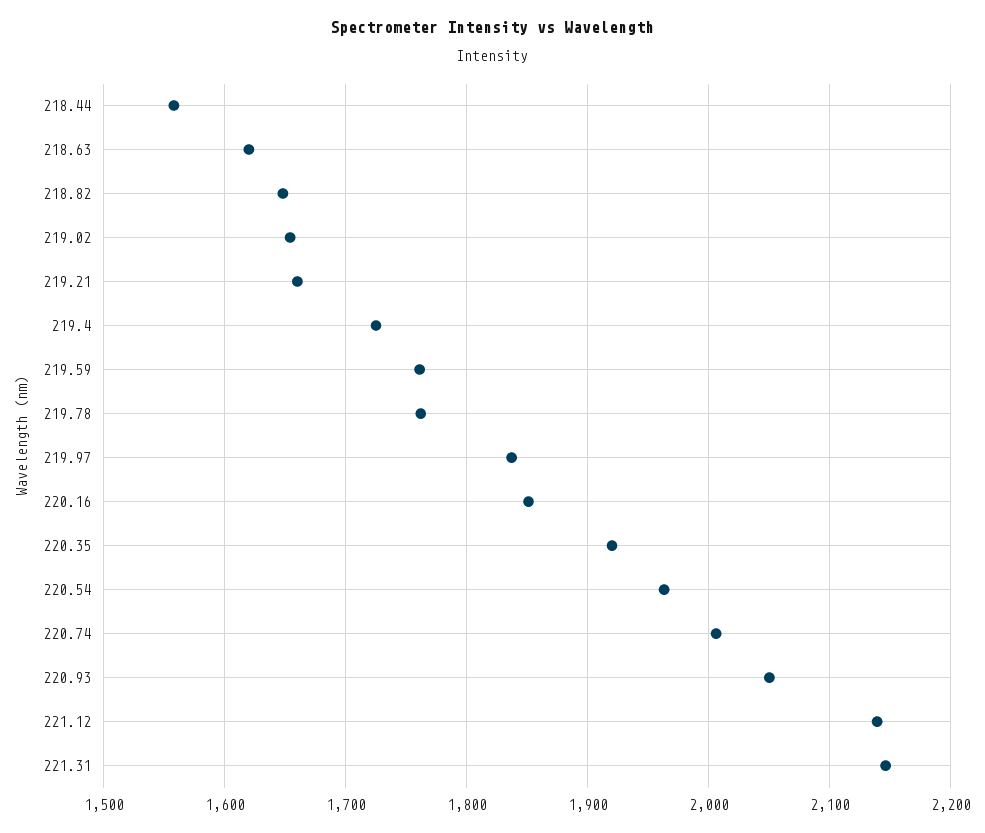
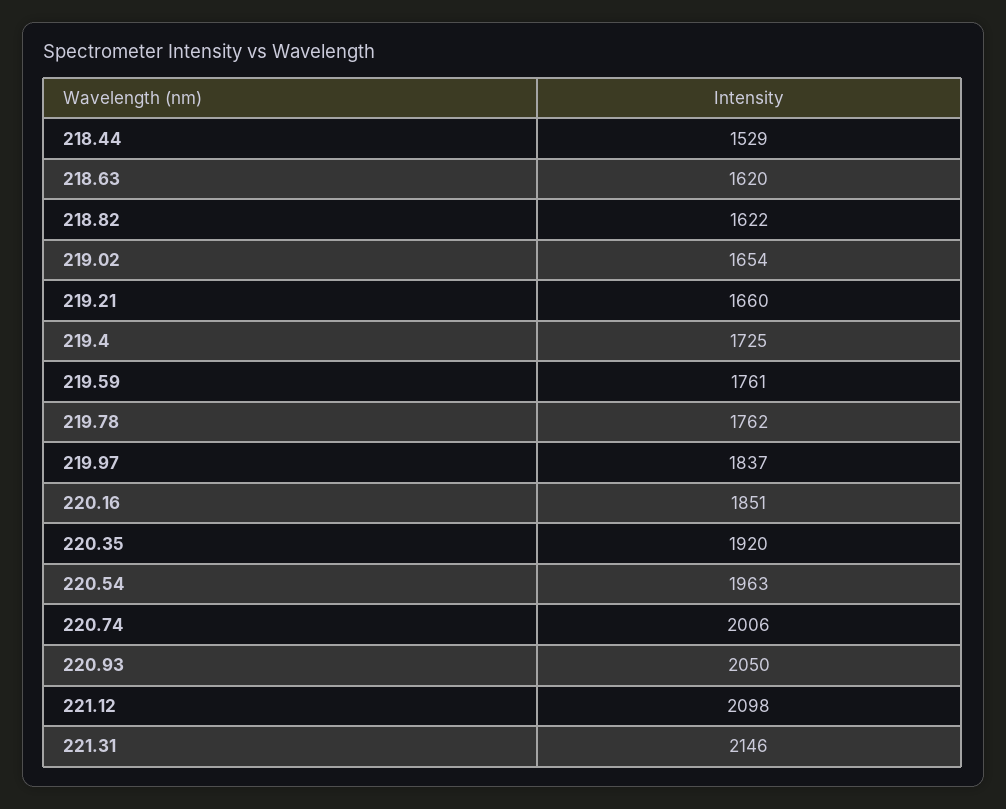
  {
-   "218.44": 1560,
+   "218.44": 1529,
    "218.63": 1620,
-   "218.82": 1650,
+   "218.82": 1622,
    "219.02": 1654,
    "219.21": 1660,
    "219.4": 1725,
    "219.59": 1761,
    "219.78": 1762,
    "219.97": 1837,
    "220.16": 1851,
    "220.35": 1920,
    "220.54": 1963,
    "220.74": 2006,
    "220.93": 2050,
-   "221.12": 2140,
+   "221.12": 2098,
    "221.31": 2146
  }

